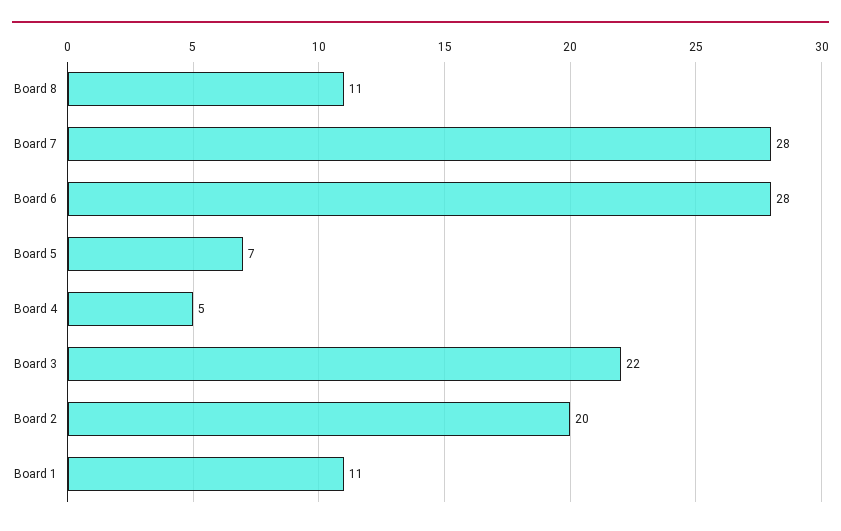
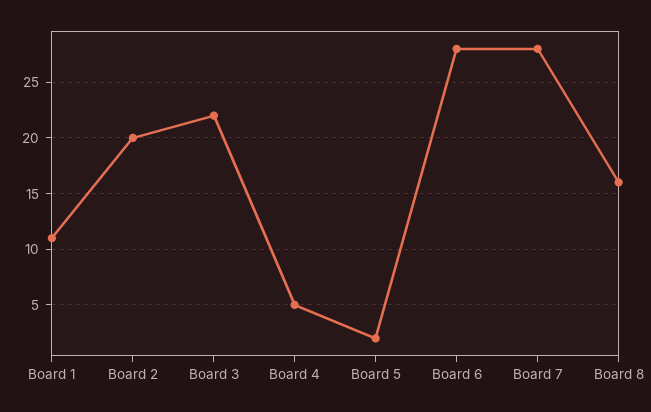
  {
-   "Board 8": 11,
+   "Board 8": 16,
    "Board 7": 28,
    "Board 6": 28,
-   "Board 5": 7,
+   "Board 5": 2,
    "Board 4": 5,
    "Board 3": 22,
    "Board 2": 20,
    "Board 1": 11
  }

